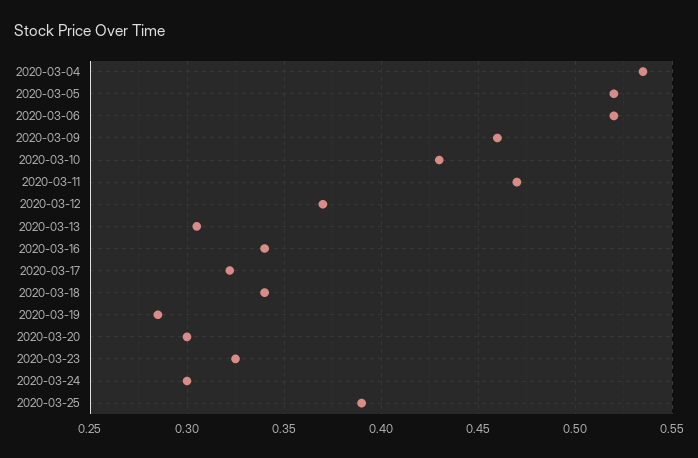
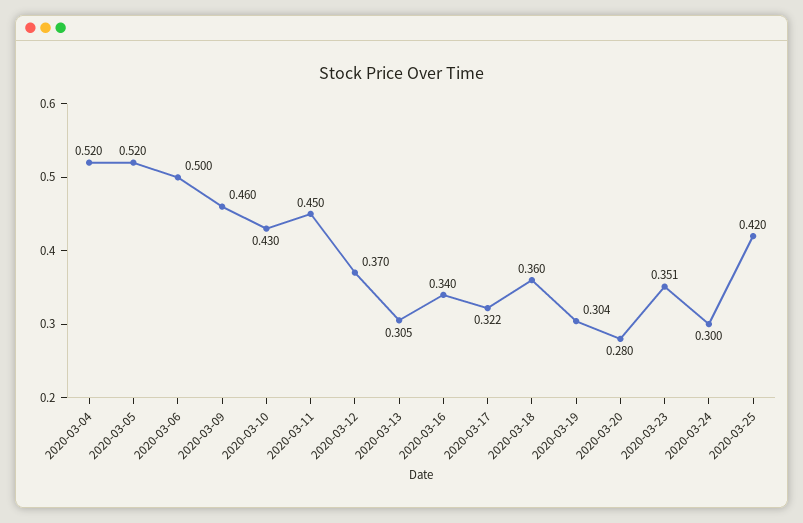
  {
-   "2020-03-04": 0.535,
+   "2020-03-04": 0.52,
    "2020-03-05": 0.52,
-   "2020-03-06": 0.52,
+   "2020-03-06": 0.5,
    "2020-03-09": 0.46,
    "2020-03-10": 0.43,
-   "2020-03-11": 0.47,
+   "2020-03-11": 0.45,
    "2020-03-12": 0.37,
    "2020-03-13": 0.305,
    "2020-03-16": 0.34,
    "2020-03-17": 0.322,
-   "2020-03-18": 0.34,
+   "2020-03-18": 0.36,
-   "2020-03-19": 0.285,
+   "2020-03-19": 0.304,
-   "2020-03-20": 0.3,
+   "2020-03-20": 0.28,
-   "2020-03-23": 0.325,
+   "2020-03-23": 0.351,
    "2020-03-24": 0.3,
-   "2020-03-25": 0.39
+   "2020-03-25": 0.42
  }

